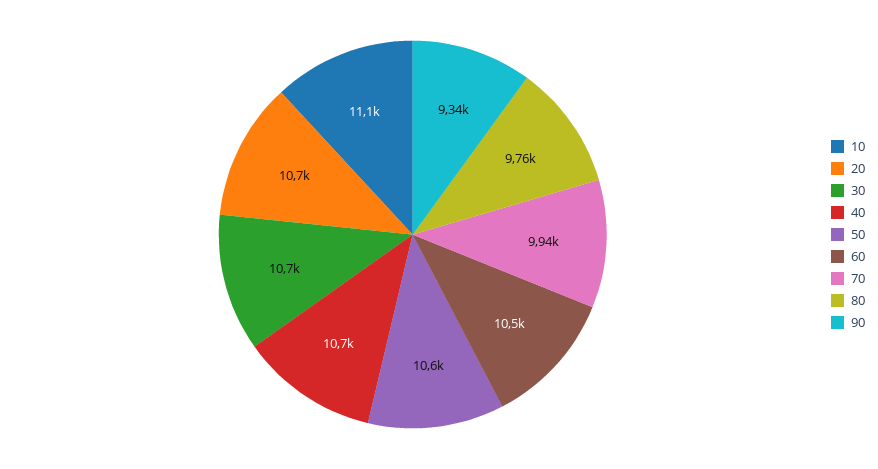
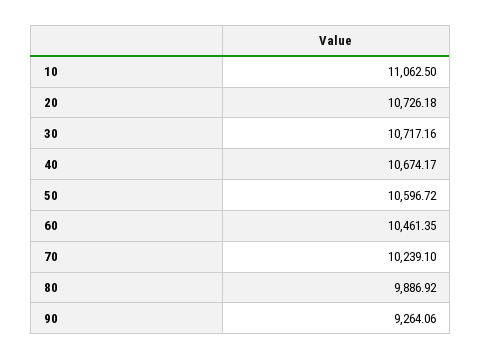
  {
    "10": 11062.5,
    "20": 10726.18,
    "30": 10717.16,
    "40": 10674.17,
    "50": 10596.72,
    "60": 10461.35,
-   "70": 9940,
+   "70": 10239.1,
-   "80": 9760,
+   "80": 9886.92,
-   "90": 9340
+   "90": 9264.06
  }

